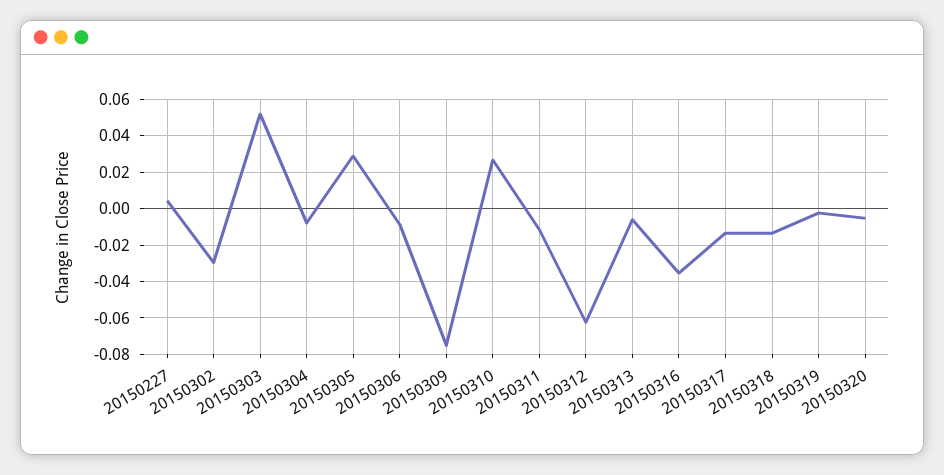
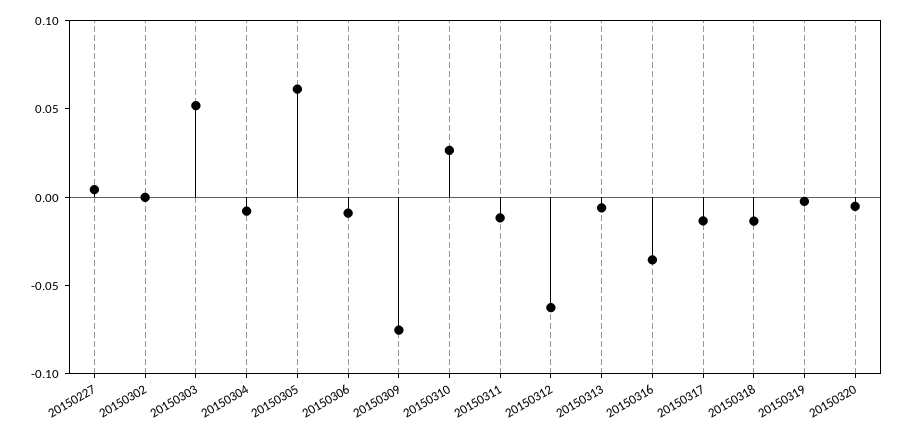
  {
    "20150227": 0.005,
-   "20150302": -0.03,
+   "20150302": 0,
    "20150303": 0.05,
    "20150304": -0.01,
-   "20150305": 0.03,
+   "20150305": 0.06,
    "20150306": -0.01,
    "20150309": -0.075,
    "20150310": 0.025,
    "20150311": -0.01,
    "20150312": -0.065,
    "20150313": -0.005,
    "20150316": -0.035,
    "20150317": -0.015,
    "20150318": -0.015,
    "20150319": 0,
    "20150320": -0.005
  }

